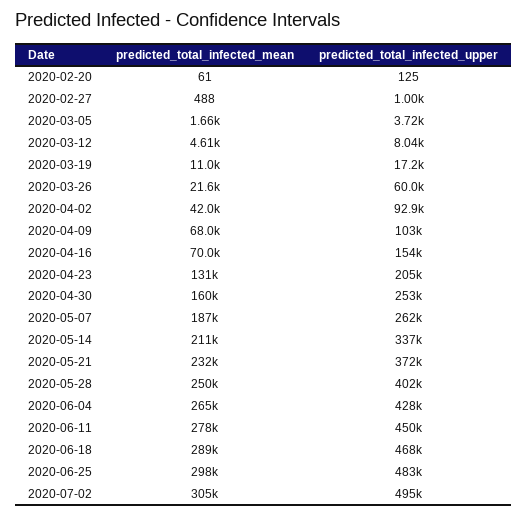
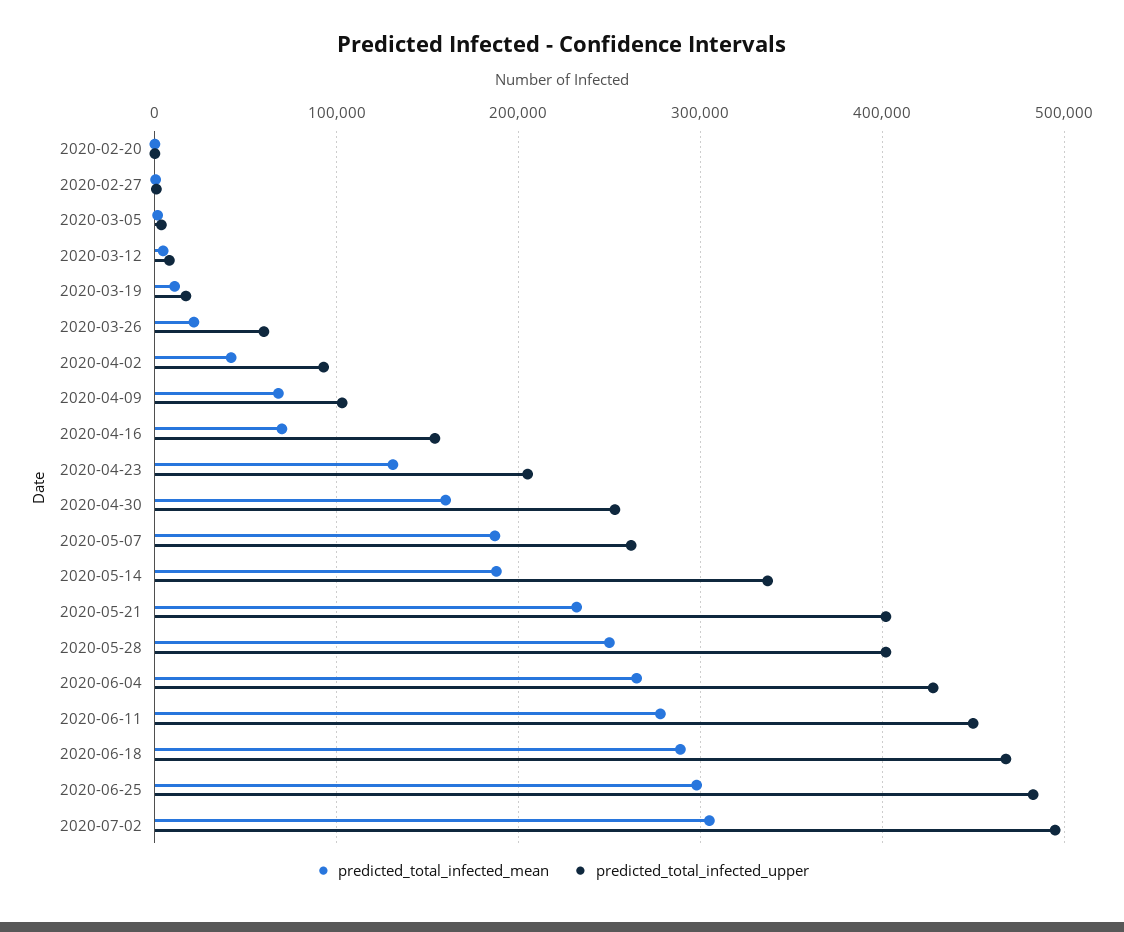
  {
    "predicted_total_infected_mean": {
      "2020-02-20": 61,
      "2020-02-27": 488,
      "2020-03-05": 1660,
      "2020-03-12": 4610,
      "2020-03-19": 11000,
      "2020-03-26": 21600,
      "2020-04-02": 42000,
      "2020-04-09": 68000,
      "2020-04-16": 70000,
      "2020-04-23": 131000,
      "2020-04-30": 160000,
      "2020-05-07": 187000,
-     "2020-05-14": 211000,
+     "2020-05-14": 190000,
      "2020-05-21": 232000,
      "2020-05-28": 250000,
      "2020-06-04": 265000,
      "2020-06-11": 278000,
      "2020-06-18": 289000,
      "2020-06-25": 298000,
      "2020-07-02": 305000
    },
    "predicted_total_infected_upper": {
      "2020-02-20": 125,
      "2020-02-27": 1000,
      "2020-03-05": 3720,
      "2020-03-12": 8040,
      "2020-03-19": 17200,
      "2020-03-26": 60000,
      "2020-04-02": 92900,
      "2020-04-09": 103000,
      "2020-04-16": 154000,
      "2020-04-23": 205000,
      "2020-04-30": 253000,
      "2020-05-07": 262000,
      "2020-05-14": 337000,
-     "2020-05-21": 372000,
+     "2020-05-21": 400000,
      "2020-05-28": 402000,
      "2020-06-04": 428000,
      "2020-06-11": 450000,
      "2020-06-18": 468000,
      "2020-06-25": 483000,
      "2020-07-02": 495000
    }
  }

